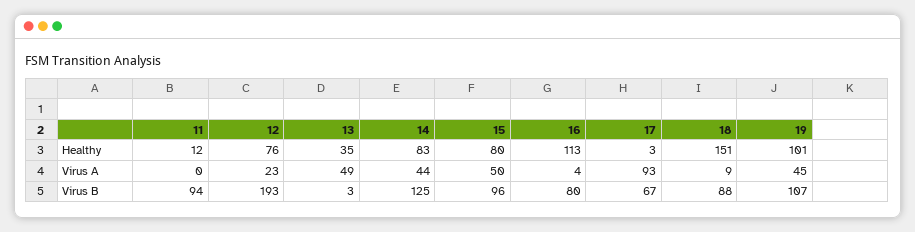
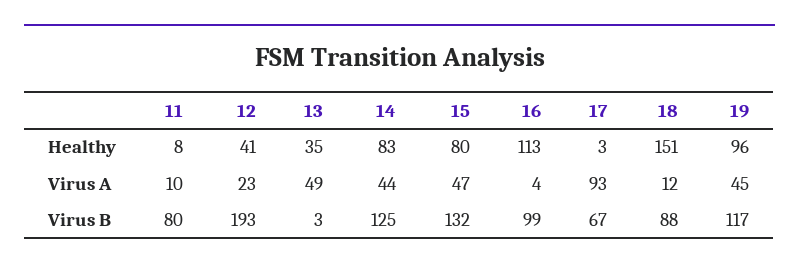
  {
    "11": {
-     "Healthy": 12,
+     "Healthy": 8,
-     "Virus A": 0,
+     "Virus A": 10,
-     "Virus B": 94
+     "Virus B": 80
    },
    "12": {
-     "Healthy": 76,
+     "Healthy": 41,
      "Virus A": 23,
      "Virus B": 193
    },
    "13": {
      "Healthy": 35,
      "Virus A": 49,
      "Virus B": 3
    },
    "14": {
      "Healthy": 83,
      "Virus A": 44,
      "Virus B": 125
    },
    "15": {
      "Healthy": 80,
-     "Virus A": 50,
+     "Virus A": 47,
-     "Virus B": 96
+     "Virus B": 132
    },
    "16": {
      "Healthy": 113,
      "Virus A": 4,
-     "Virus B": 80
+     "Virus B": 99
    },
    "17": {
      "Healthy": 3,
      "Virus A": 93,
      "Virus B": 67
    },
    "18": {
      "Healthy": 151,
-     "Virus A": 9,
+     "Virus A": 12,
      "Virus B": 88
    },
    "19": {
-     "Healthy": 101,
+     "Healthy": 96,
      "Virus A": 45,
-     "Virus B": 107
+     "Virus B": 117
    }
  }

